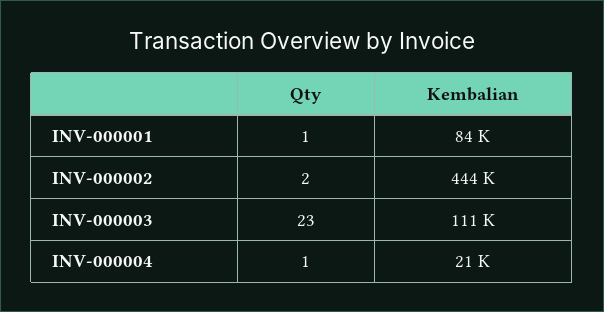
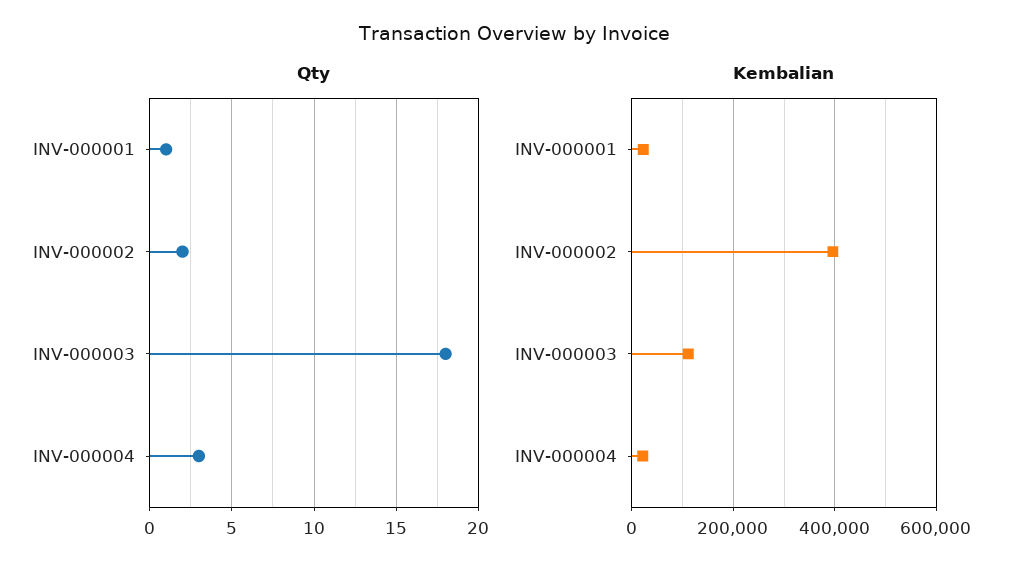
  {
    "Qty": {
      "INV-000001": 1,
      "INV-000002": 2,
-     "INV-000003": 23,
+     "INV-000003": 18,
-     "INV-000004": 1
+     "INV-000004": 3
    },
    "Kembalian": {
-     "INV-000001": 84000,
+     "INV-000001": 20000,
-     "INV-000002": 444000,
+     "INV-000002": 400000,
      "INV-000003": 111000,
      "INV-000004": 21000
    }
  }

